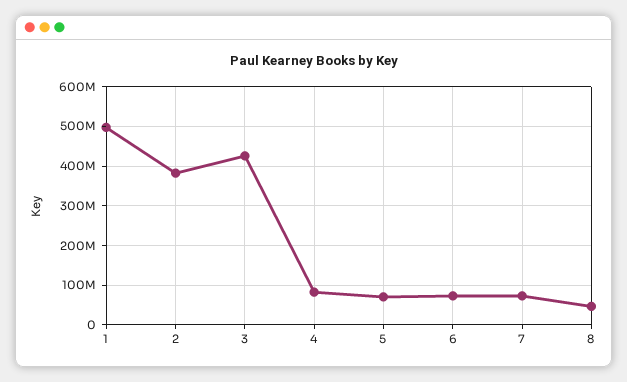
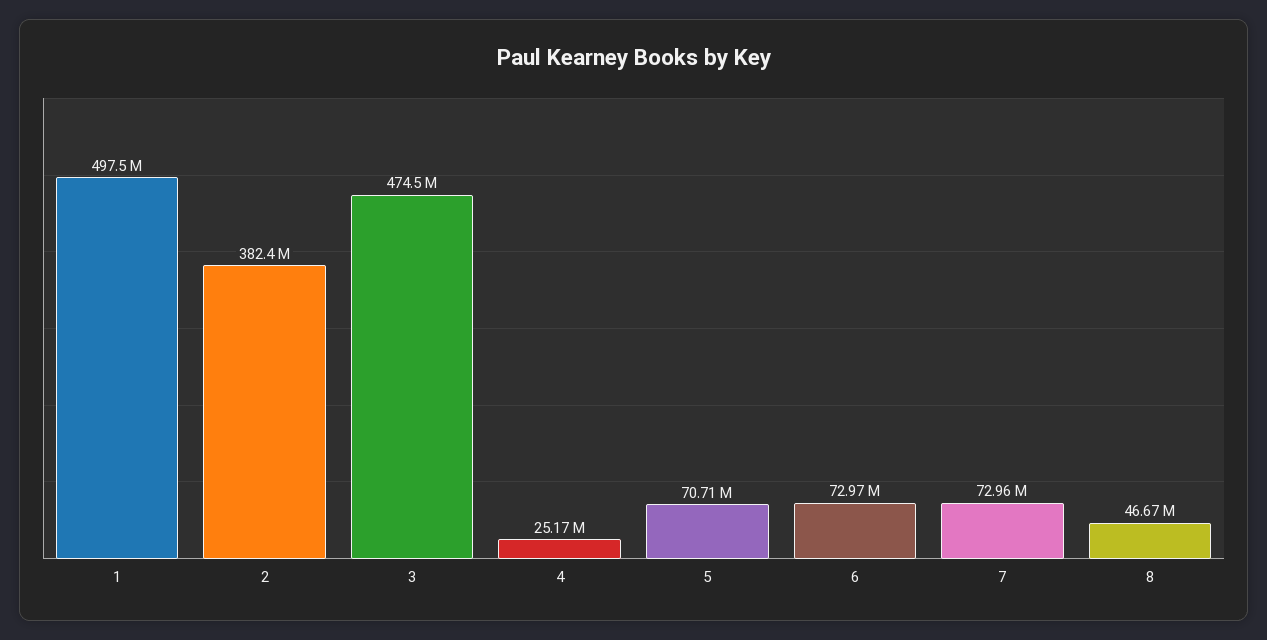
  {
    "1": 497500000,
    "2": 382400000,
-   "3": 420000000,
+   "3": 474500000,
-   "4": 80000000,
+   "4": 25170000,
    "5": 70710000,
    "6": 72970000,
    "7": 72960000,
    "8": 46670000
  }

